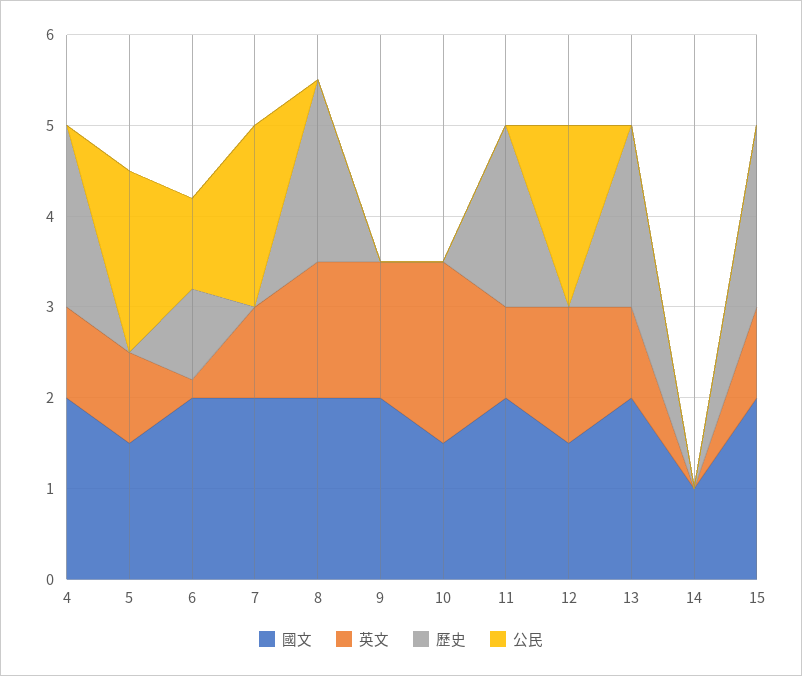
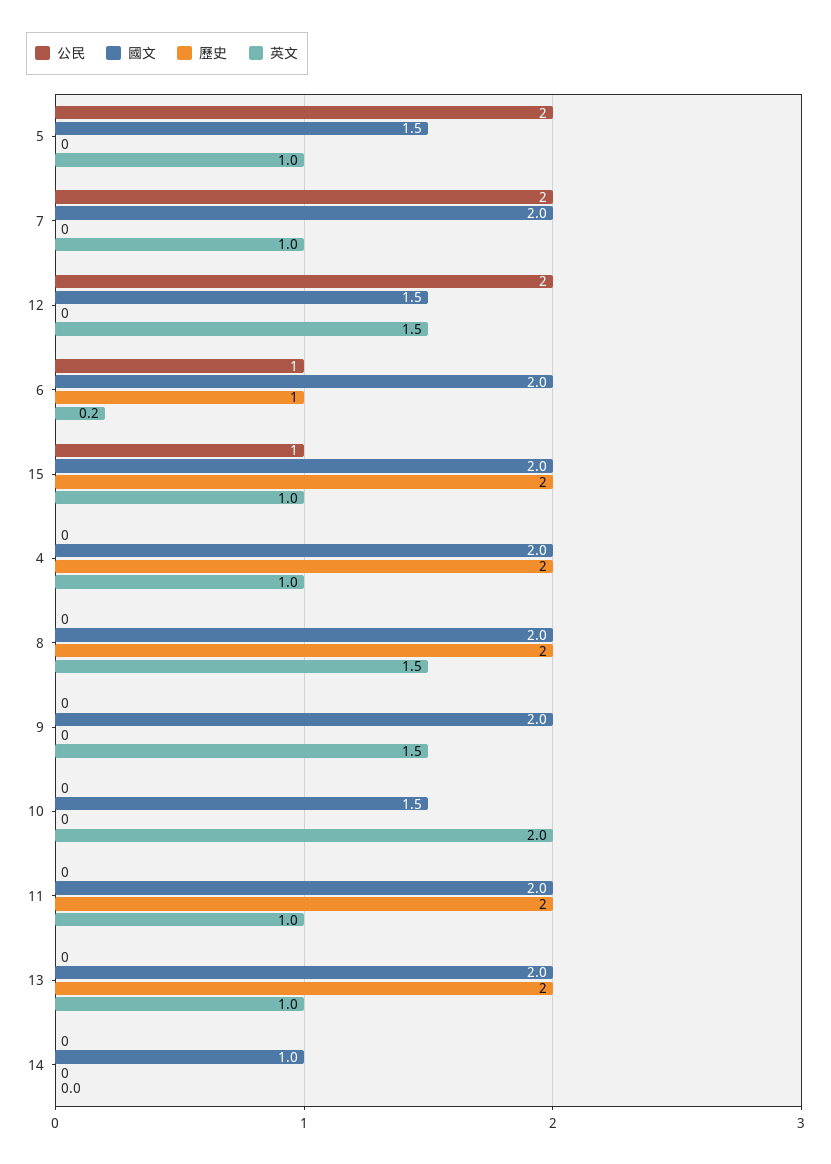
  {
    "國文": {
      "4": 2,
      "5": 1.5,
      "6": 2,
      "7": 2,
      "8": 2,
      "9": 2,
      "10": 1.5,
      "11": 2,
      "12": 1.5,
      "13": 2,
      "14": 1,
      "15": 2
    },
    "英文": {
      "4": 1,
      "5": 1,
      "6": 0.2,
      "7": 1,
      "8": 1.5,
      "9": 1.5,
      "10": 2,
      "11": 1,
      "12": 1.5,
      "13": 1,
      "14": 0,
      "15": 1
    },
    "歷史": {
      "4": 2,
      "5": 0,
      "6": 1,
      "7": 0,
      "8": 2,
      "9": 0,
      "10": 0,
      "11": 2,
      "12": 0,
      "13": 2,
      "14": 0,
      "15": 2
    },
    "公民": {
      "4": 0,
      "5": 2,
      "6": 1,
      "7": 2,
      "8": 0,
      "9": 0,
      "10": 0,
      "11": 0,
      "12": 2,
      "13": 0,
      "14": 0,
-     "15": 0
+     "15": 1
    }
  }

